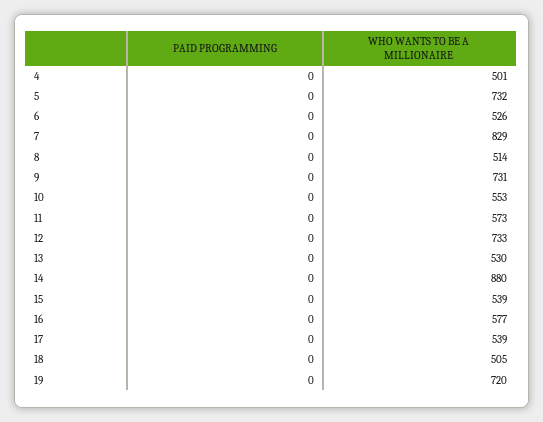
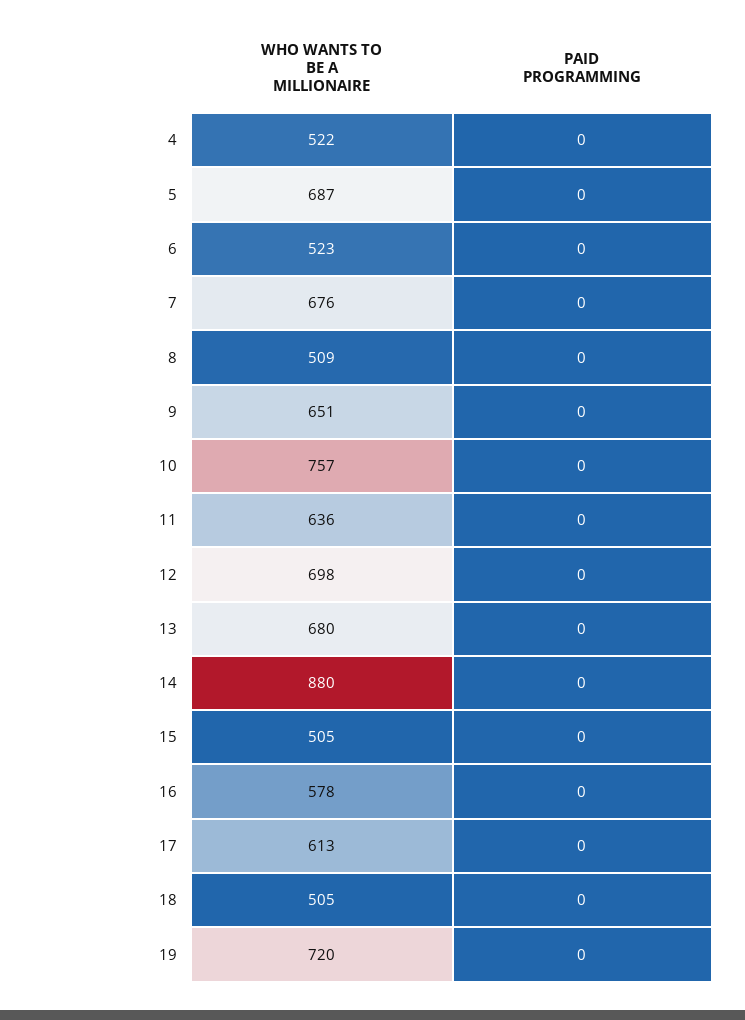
  {
    "PAID PROGRAMMING": {
      "4": 0,
      "5": 0,
      "6": 0,
      "7": 0,
      "8": 0,
      "9": 0,
      "10": 0,
      "11": 0,
      "12": 0,
      "13": 0,
      "14": 0,
      "15": 0,
      "16": 0,
      "17": 0,
      "18": 0,
      "19": 0
    },
    "WHO WANTS TO BE A MILLIONAIRE": {
-     "4": 501,
+     "4": 522,
-     "5": 732,
+     "5": 687,
-     "6": 526,
+     "6": 523,
-     "7": 829,
+     "7": 676,
-     "8": 514,
+     "8": 509,
-     "9": 731,
+     "9": 651,
-     "10": 553,
+     "10": 757,
-     "11": 573,
+     "11": 636,
-     "12": 733,
+     "12": 698,
-     "13": 530,
+     "13": 680,
      "14": 880,
-     "15": 539,
+     "15": 505,
-     "16": 577,
+     "16": 578,
-     "17": 539,
+     "17": 613,
      "18": 505,
      "19": 720
    }
  }

